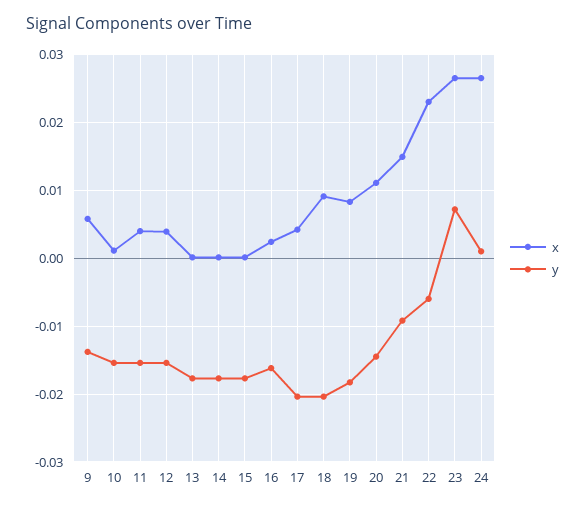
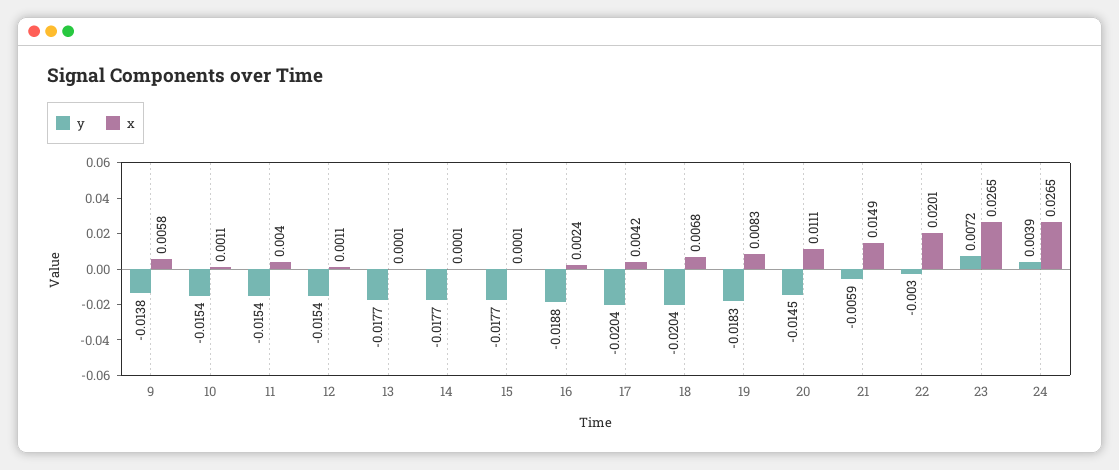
  {
    "x": {
      "9": 0.0058,
      "10": 0.0011,
      "11": 0.004,
-     "12": 0.004,
+     "12": 0.0011,
      "13": 0.0001,
      "14": 0.0001,
      "15": 0.0001,
      "16": 0.0024,
      "17": 0.0042,
-     "18": 0.009,
+     "18": 0.0068,
      "19": 0.0083,
      "20": 0.0111,
      "21": 0.0149,
-     "22": 0.023,
+     "22": 0.0201,
      "23": 0.0265,
      "24": 0.0265
    },
    "y": {
      "9": -0.0138,
      "10": -0.0154,
      "11": -0.0154,
      "12": -0.0154,
      "13": -0.0177,
      "14": -0.0177,
      "15": -0.0177,
-     "16": -0.016,
+     "16": -0.0188,
      "17": -0.0204,
      "18": -0.0204,
      "19": -0.0183,
      "20": -0.0145,
-     "21": -0.009,
+     "21": -0.0059,
-     "22": -0.006,
+     "22": -0.003,
      "23": 0.0072,
-     "24": 0.001
+     "24": 0.0039
    }
  }

